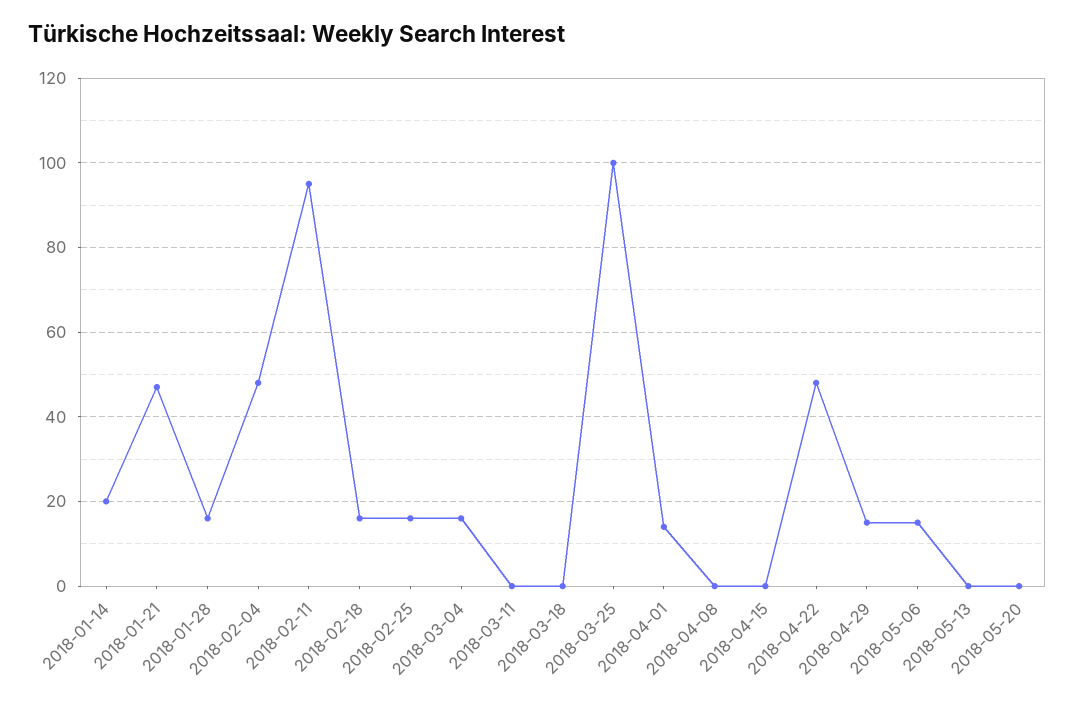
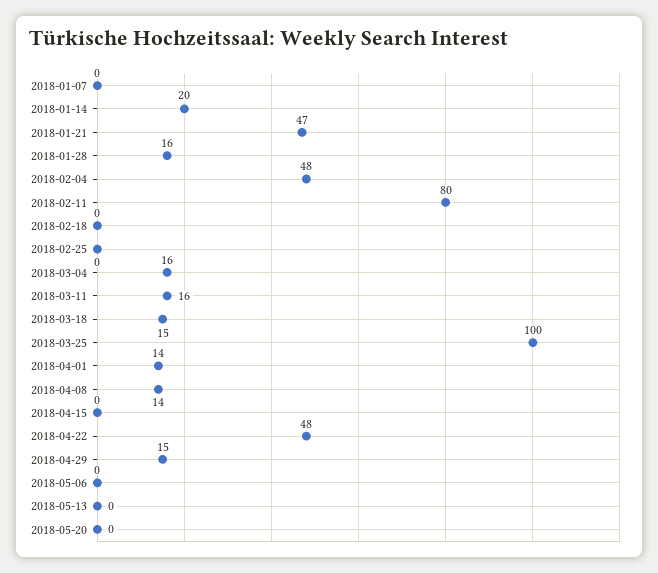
  {
    "2018-01-14": 20,
    "2018-01-21": 47,
    "2018-01-28": 16,
    "2018-02-04": 48,
-   "2018-02-11": 95,
+   "2018-02-11": 80,
-   "2018-02-18": 15,
+   "2018-02-18": 0,
-   "2018-02-25": 15,
+   "2018-02-25": 0,
    "2018-03-04": 16,
-   "2018-03-11": 0,
+   "2018-03-11": 16,
-   "2018-03-18": 0,
+   "2018-03-18": 15,
    "2018-03-25": 100,
    "2018-04-01": 14,
-   "2018-04-08": 0,
+   "2018-04-08": 14,
    "2018-04-15": 0,
    "2018-04-22": 48,
    "2018-04-29": 15,
-   "2018-05-06": 15,
+   "2018-05-06": 0,
    "2018-05-13": 0,
-   "2018-05-20": 0
+   "2018-05-20": 0,
+   "2018-01-07": 0
  }

